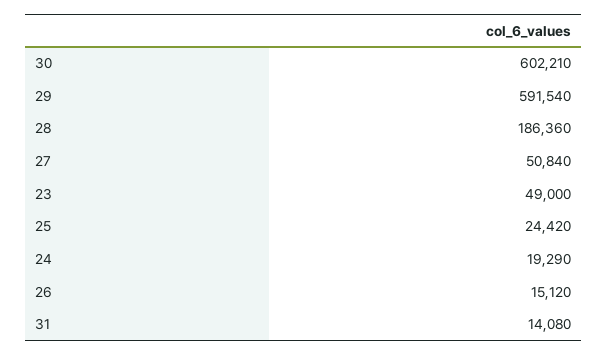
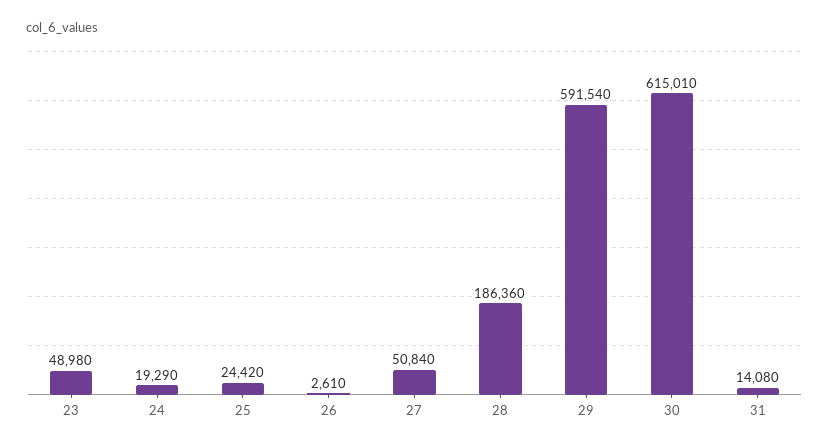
  {
-   "30": 602210,
+   "30": 615010,
    "29": 591540,
    "28": 186360,
    "27": 50840,
-   "23": 49000,
+   "23": 48980,
    "25": 24420,
    "24": 19290,
-   "26": 15120,
+   "26": 2610,
    "31": 14080
  }

